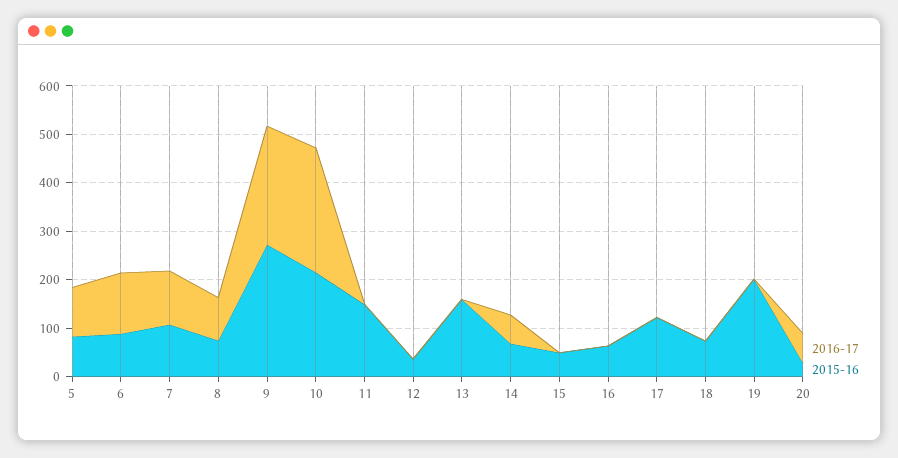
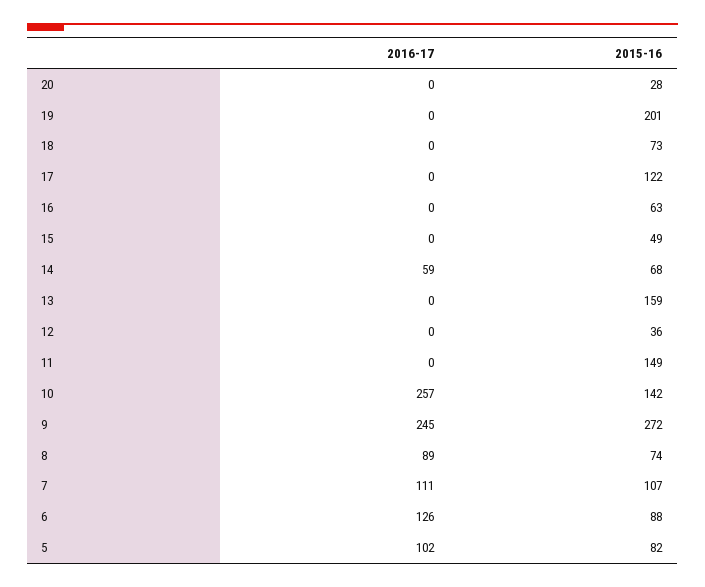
  {
    "2016-17": {
      "5": 102,
      "6": 126,
      "7": 111,
      "8": 89,
      "9": 245,
      "10": 257,
      "11": 0,
      "12": 0,
      "13": 0,
      "14": 59,
      "15": 0,
      "16": 0,
      "17": 0,
      "18": 0,
      "19": 0,
-     "20": 60
+     "20": 0
    },
    "2015-16": {
      "5": 82,
      "6": 88,
      "7": 107,
      "8": 74,
      "9": 272,
-     "10": 220,
+     "10": 142,
      "11": 149,
      "12": 36,
      "13": 159,
      "14": 68,
      "15": 49,
      "16": 63,
      "17": 122,
      "18": 73,
      "19": 201,
      "20": 28
    }
  }

